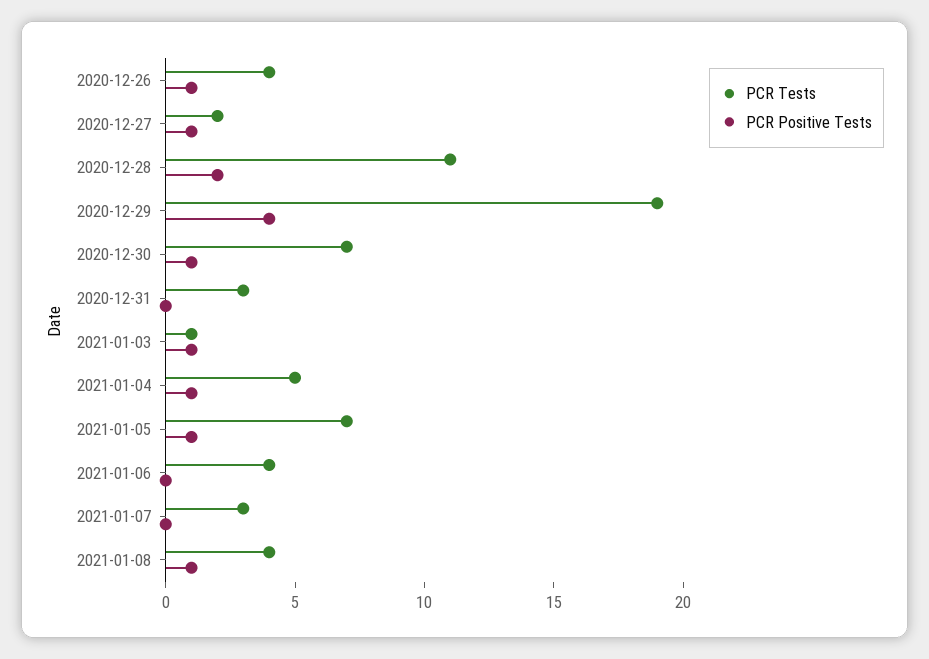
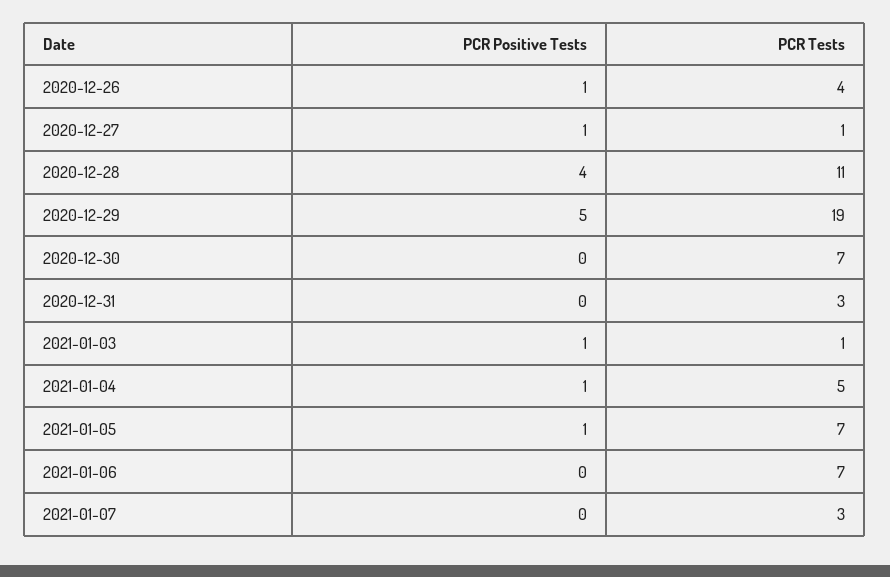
  {
    "PCR Tests": {
      "2020-12-26": 4,
-     "2020-12-27": 2,
+     "2020-12-27": 1,
      "2020-12-28": 11,
      "2020-12-29": 19,
      "2020-12-30": 7,
      "2020-12-31": 3,
      "2021-01-03": 1,
      "2021-01-04": 5,
      "2021-01-05": 7,
-     "2021-01-06": 4,
+     "2021-01-06": 7,
-     "2021-01-07": 3,
+     "2021-01-07": 3
-     "2021-01-08": 4
    },
    "PCR Positive Tests": {
      "2020-12-26": 1,
      "2020-12-27": 1,
-     "2020-12-28": 2,
+     "2020-12-28": 4,
-     "2020-12-29": 4,
+     "2020-12-29": 5,
-     "2020-12-30": 1,
+     "2020-12-30": 0,
      "2020-12-31": 0,
      "2021-01-03": 1,
      "2021-01-04": 1,
      "2021-01-05": 1,
      "2021-01-06": 0,
-     "2021-01-07": 0,
+     "2021-01-07": 0
-     "2021-01-08": 1
    }
  }

